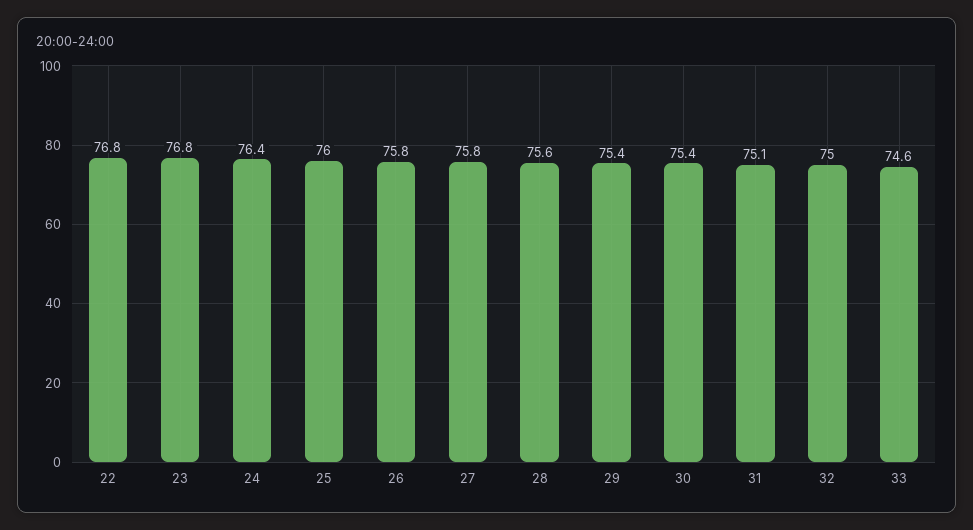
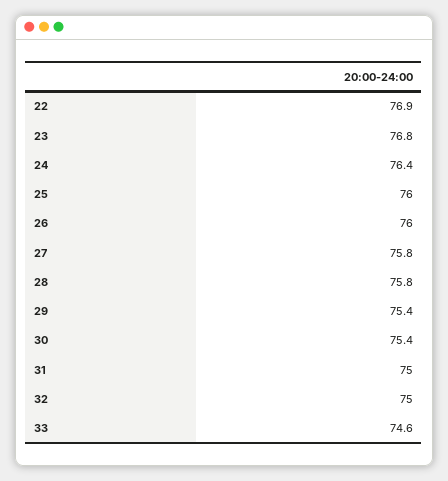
  {
-   "22": 76.8,
+   "22": 76.9,
    "23": 76.8,
    "24": 76.4,
    "25": 76,
-   "26": 75.8,
+   "26": 76,
    "27": 75.8,
-   "28": 75.6,
+   "28": 75.8,
    "29": 75.4,
    "30": 75.4,
-   "31": 75.1,
+   "31": 75,
    "32": 75,
    "33": 74.6
  }

